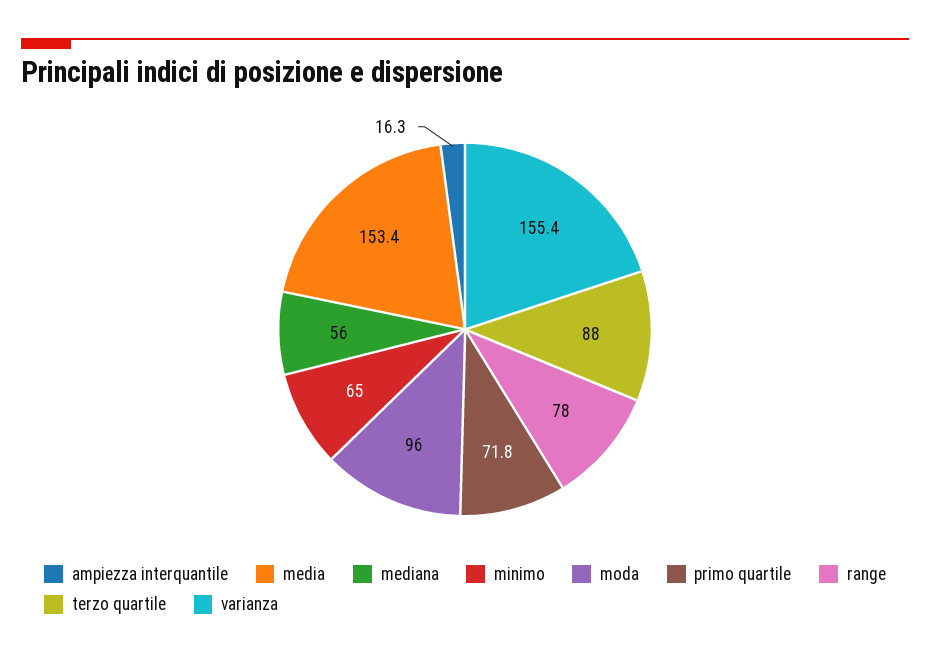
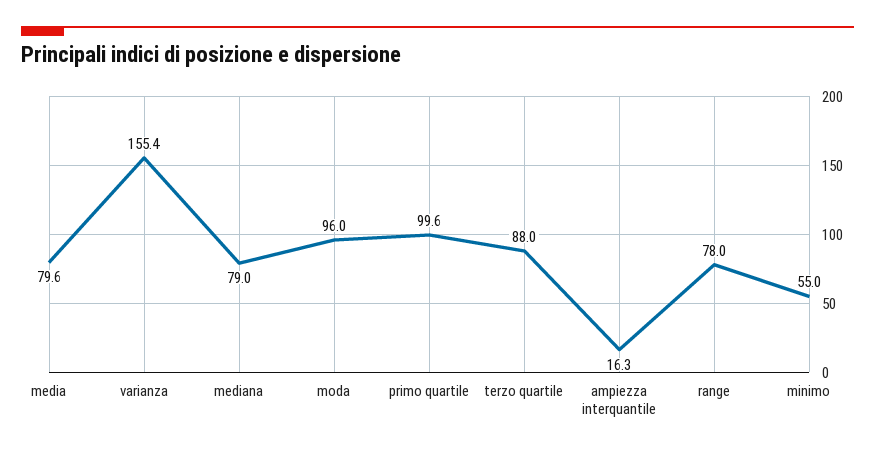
  {
    "ampiezza interquantile": 16.3,
-   "media": 153.4,
+   "media": 79.6,
-   "mediana": 56,
+   "mediana": 79,
-   "minimo": 65,
+   "minimo": 55,
    "moda": 96,
-   "primo quartile": 71.8,
+   "primo quartile": 99.6,
    "range": 78,
    "terzo quartile": 88,
    "varianza": 155.4
  }

